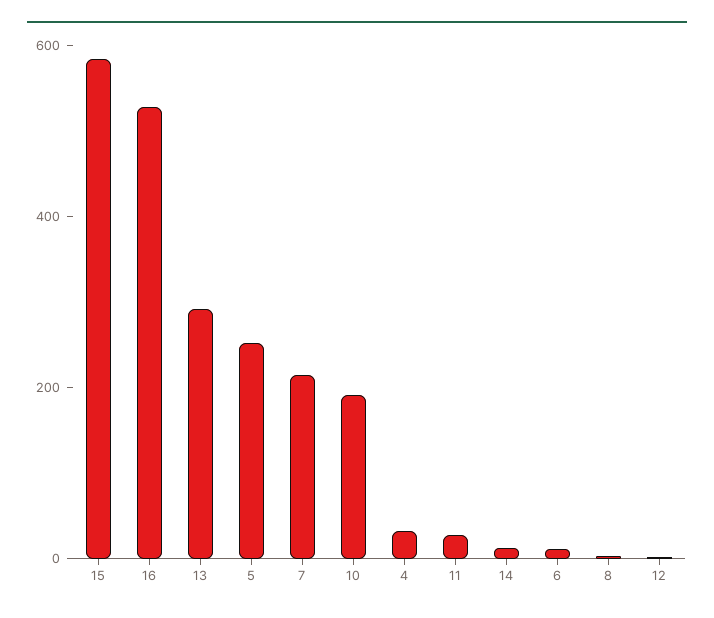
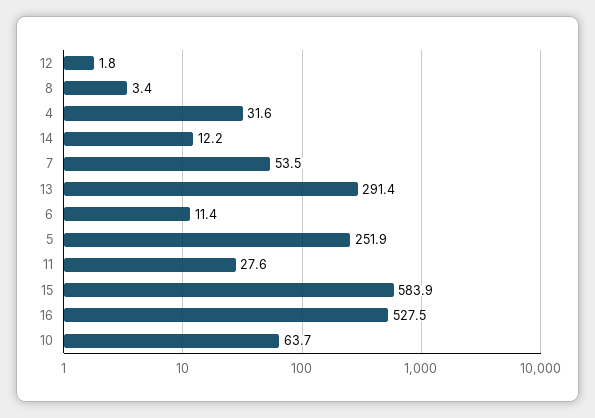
  {
    "15": 583.9,
    "16": 527.5,
    "13": 291.4,
    "5": 251.9,
-   "7": 200,
+   "7": 53.5,
-   "10": 200,
+   "10": 63.7,
    "4": 31.6,
    "11": 27.6,
    "14": 12.2,
    "6": 11.4,
    "8": 3.4,
    "12": 1.8
  }

